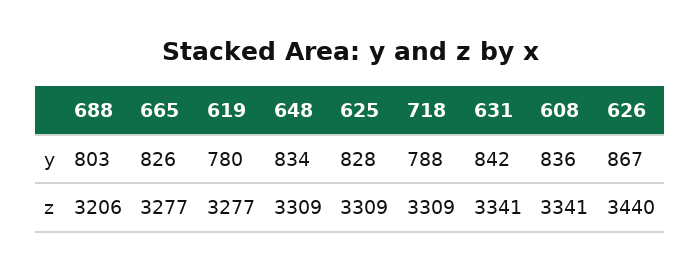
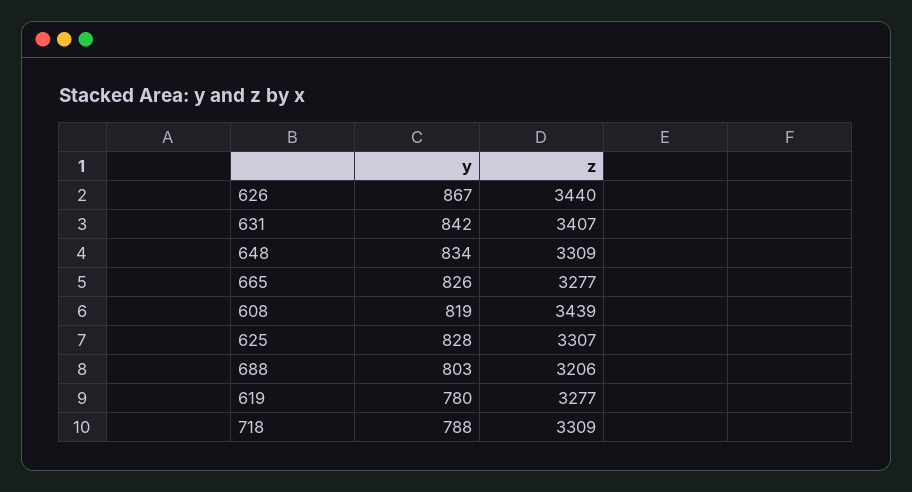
  {
    "688": {
      "y": 803,
      "z": 3206
    },
    "665": {
      "y": 826,
      "z": 3277
    },
    "619": {
      "y": 780,
      "z": 3277
    },
    "648": {
      "y": 834,
      "z": 3309
    },
    "625": {
      "y": 828,
-     "z": 3309
+     "z": 3307
    },
    "718": {
      "y": 788,
      "z": 3309
    },
    "631": {
      "y": 842,
-     "z": 3341
+     "z": 3407
    },
    "608": {
-     "y": 836,
+     "y": 819,
-     "z": 3341
+     "z": 3439
    },
    "626": {
      "y": 867,
      "z": 3440
    }
  }

